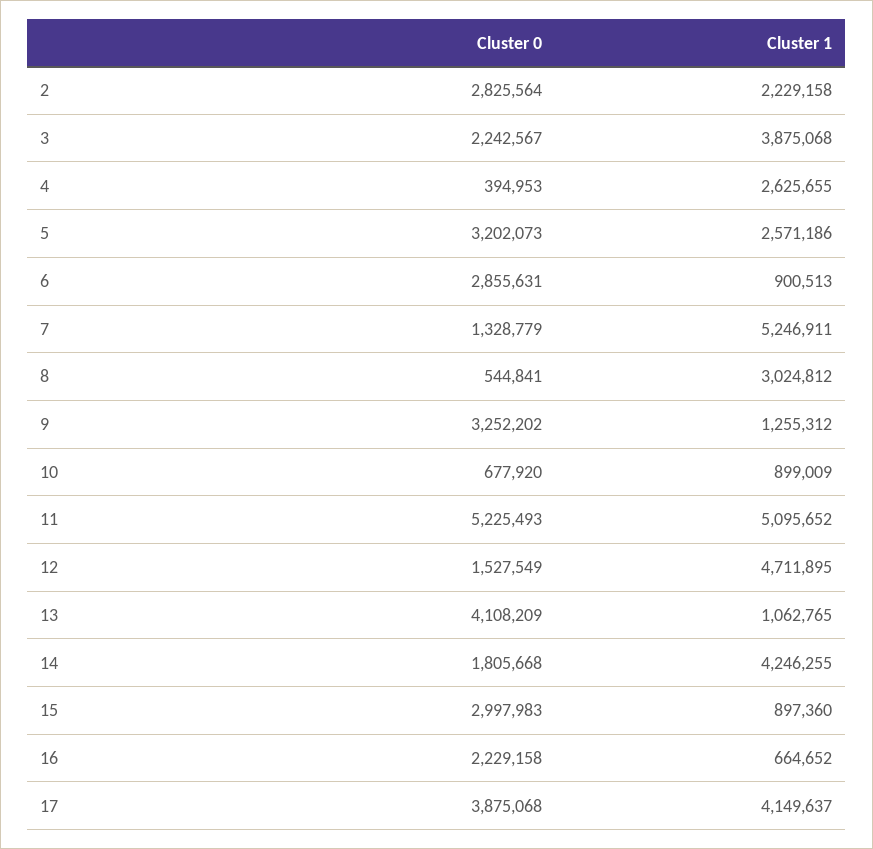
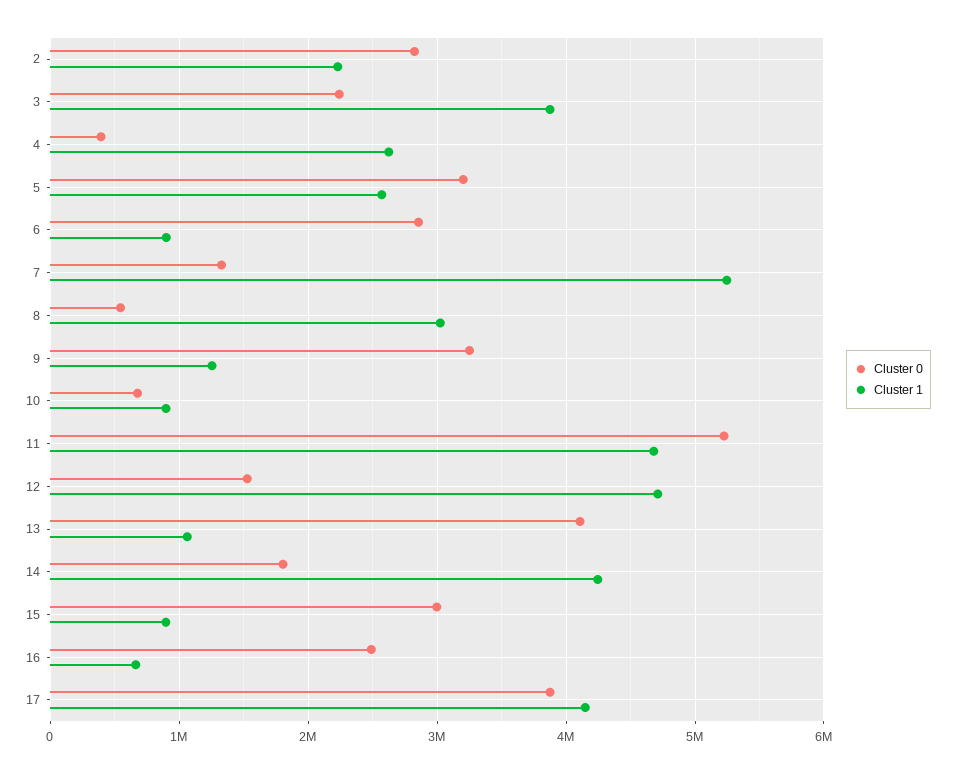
  {
    "Cluster 0": {
      "2": 2825564,
      "3": 2242567,
      "4": 394953,
      "5": 3202073,
      "6": 2855631,
      "7": 1328779,
      "8": 544841,
      "9": 3252202,
      "10": 677920,
      "11": 5225493,
      "12": 1527549,
      "13": 4108209,
      "14": 1805668,
      "15": 2997983,
-     "16": 2229158,
+     "16": 2500000,
      "17": 3875068
    },
    "Cluster 1": {
      "2": 2229158,
      "3": 3875068,
      "4": 2625655,
      "5": 2571186,
      "6": 900513,
      "7": 5246911,
      "8": 3024812,
      "9": 1255312,
      "10": 899009,
-     "11": 5095652,
+     "11": 4700000,
      "12": 4711895,
      "13": 1062765,
      "14": 4246255,
      "15": 897360,
      "16": 664652,
      "17": 4149637
    }
  }

